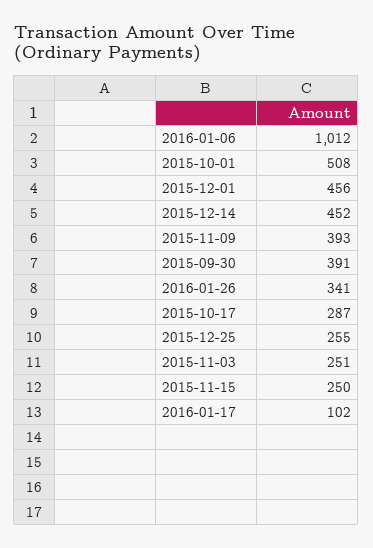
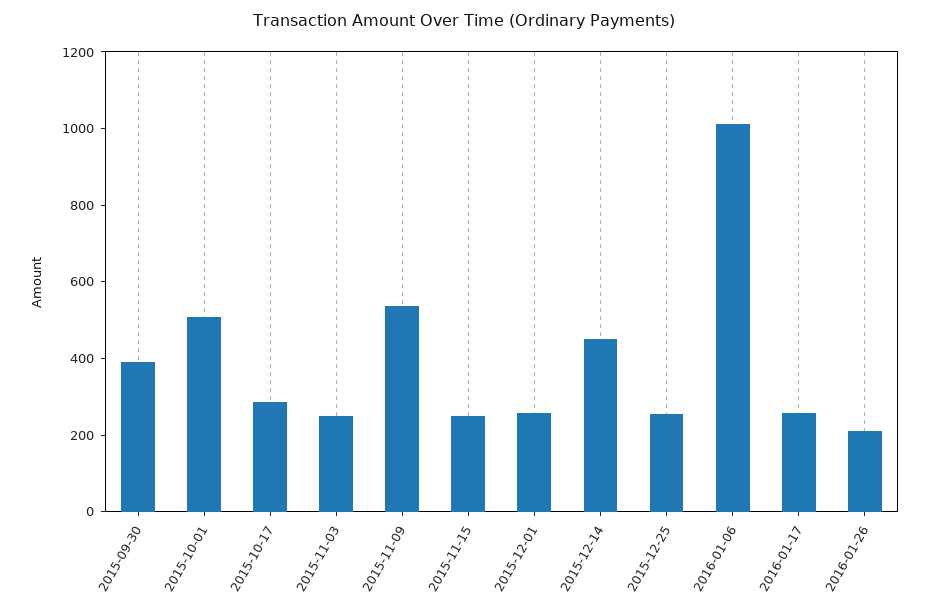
  {
    "2016-01-06": 1012,
    "2015-10-01": 508,
-   "2015-12-01": 456,
+   "2015-12-01": 250,
    "2015-12-14": 452,
-   "2015-11-09": 393,
+   "2015-11-09": 550,
    "2015-09-30": 391,
-   "2016-01-26": 341,
+   "2016-01-26": 200,
    "2015-10-17": 287,
    "2015-12-25": 255,
    "2015-11-03": 251,
    "2015-11-15": 250,
-   "2016-01-17": 102
+   "2016-01-17": 250
  }

